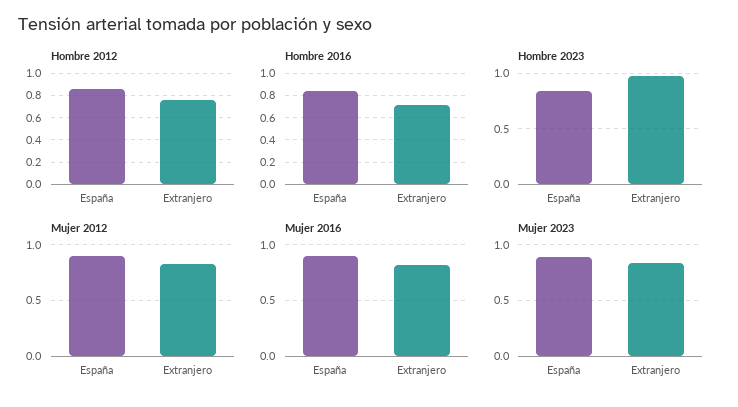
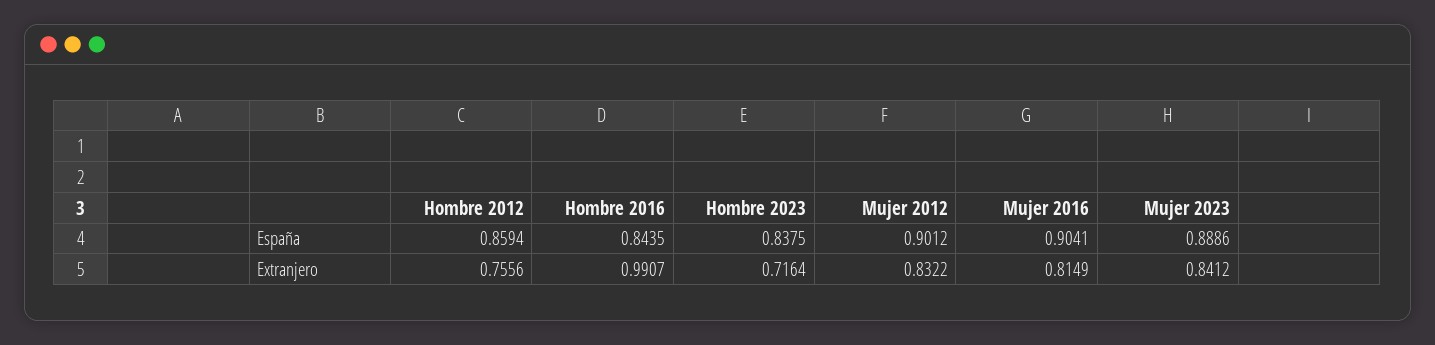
  {
    "Hombre 2012": {
      "España": 0.8594,
      "Extranjero": 0.7556
    },
    "Hombre 2016": {
      "España": 0.8435,
-     "Extranjero": 0.7
+     "Extranjero": 0.9907
    },
    "Hombre 2023": {
      "España": 0.8375,
-     "Extranjero": 1
+     "Extranjero": 0.7164
    },
    "Mujer 2012": {
      "España": 0.9012,
      "Extranjero": 0.8322
    },
    "Mujer 2016": {
      "España": 0.9041,
      "Extranjero": 0.8149
    },
    "Mujer 2023": {
      "España": 0.8886,
      "Extranjero": 0.8412
    }
  }

